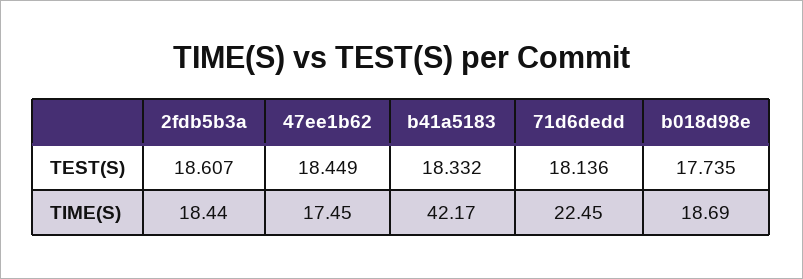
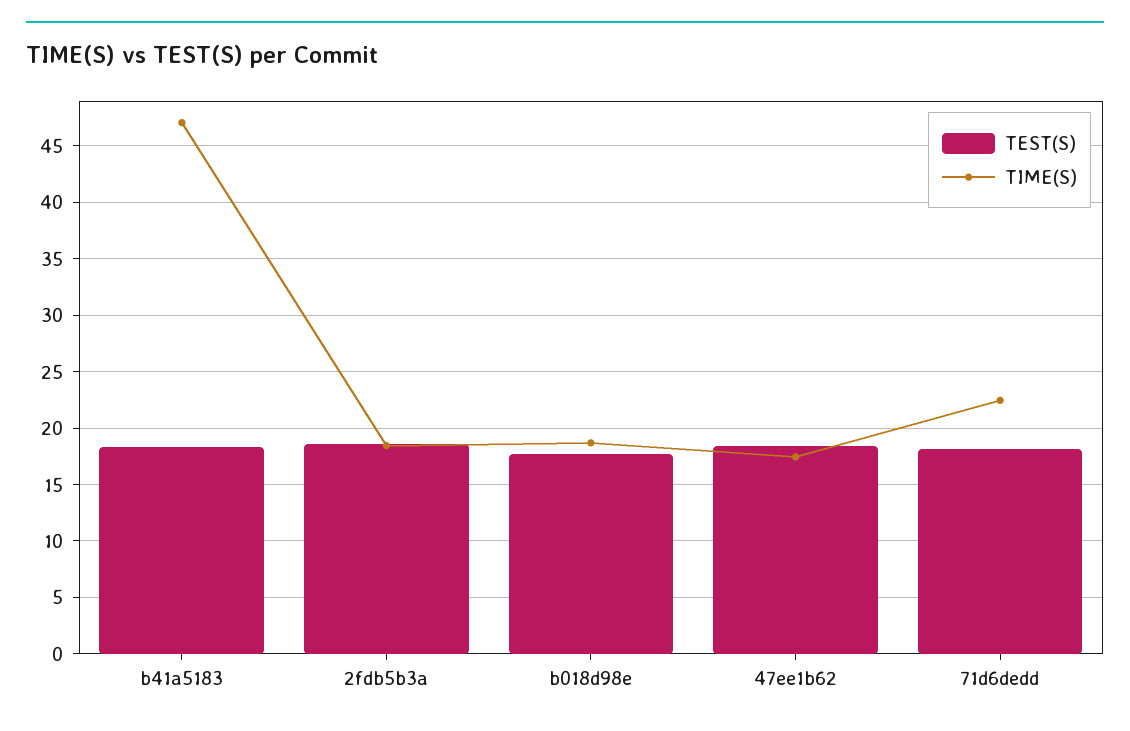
  {
    "TEST(S)": {
      "2fdb5b3a": 18.607,
      "47ee1b62": 18.449,
      "b41a5183": 18.332,
      "71d6dedd": 18.136,
      "b018d98e": 17.735
    },
    "TIME(S)": {
      "2fdb5b3a": 18.44,
      "47ee1b62": 17.45,
-     "b41a5183": 42.17,
+     "b41a5183": 47,
      "71d6dedd": 22.45,
      "b018d98e": 18.69
    }
  }

